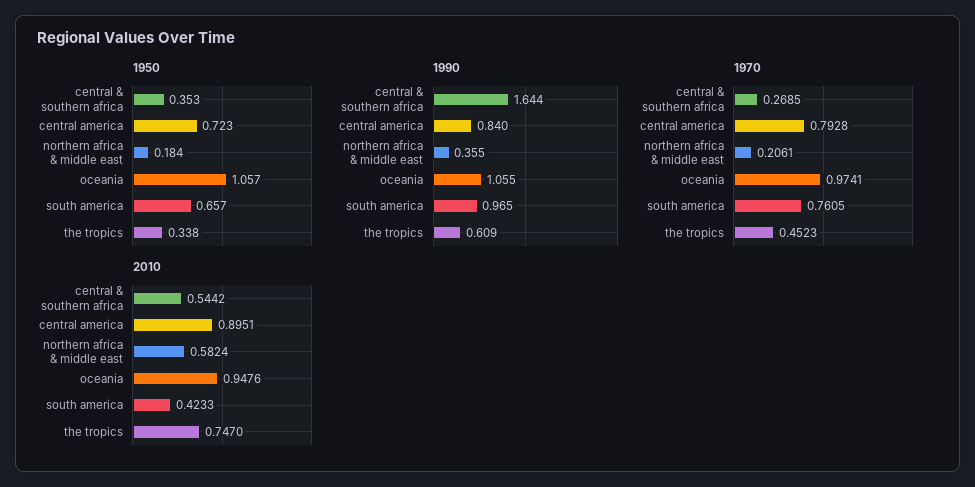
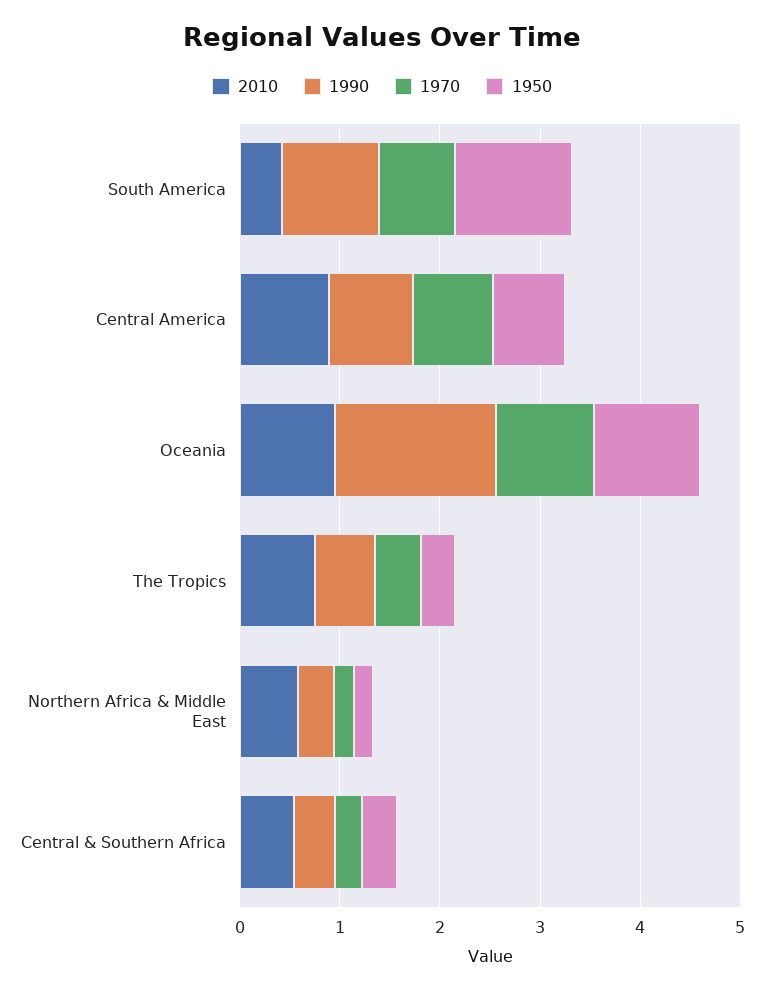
  {
    "1950": {
      "central & southern africa": 0.353,
      "central america": 0.723,
      "northern africa & middle east": 0.184,
      "oceania": 1.057,
-     "south america": 0.657,
+     "south america": 1.2,
      "the tropics": 0.338
    },
    "1990": {
-     "central & southern africa": 1.644,
+     "central & southern africa": 0.4,
      "central america": 0.84,
      "northern africa & middle east": 0.355,
-     "oceania": 1.055,
+     "oceania": 1.6,
      "south america": 0.965,
      "the tropics": 0.609
    },
    "1970": {
      "central & southern africa": 0.2685,
      "central america": 0.7928,
      "northern africa & middle east": 0.2061,
      "oceania": 0.9741,
      "south america": 0.7605,
      "the tropics": 0.4523
    },
    "2010": {
      "central & southern africa": 0.5442,
      "central america": 0.8951,
      "northern africa & middle east": 0.5824,
      "oceania": 0.9476,
      "south america": 0.4233,
      "the tropics": 0.747
    }
  }

